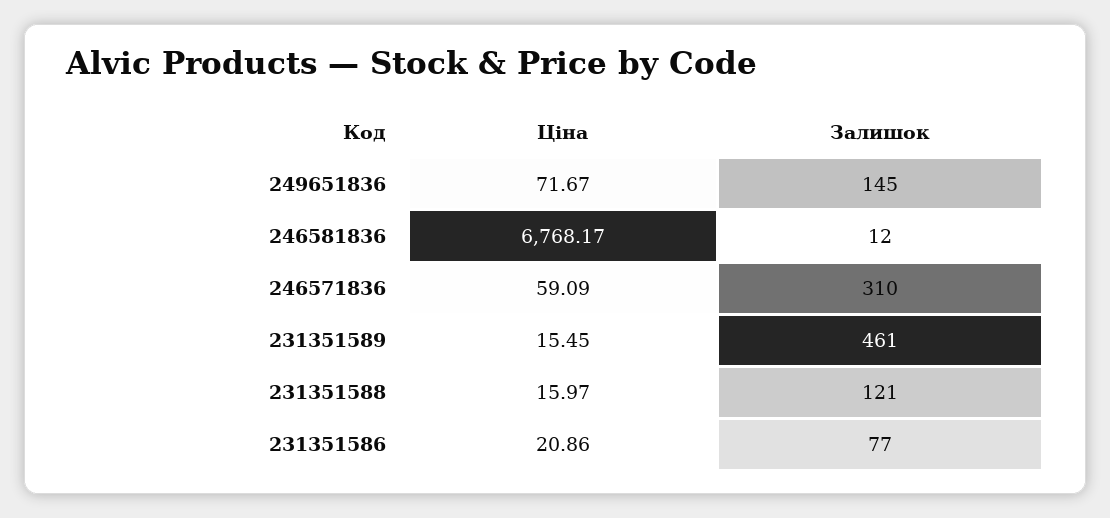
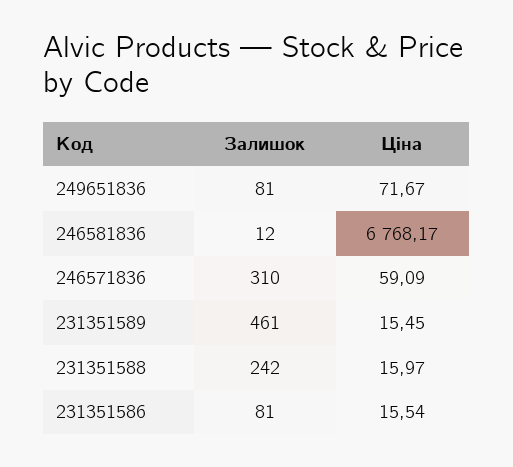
  {
    "Ціна": {
      "249651836": 71.67,
      "246581836": 6768.17,
      "246571836": 59.09,
      "231351589": 15.45,
      "231351588": 15.97,
-     "231351586": 20.86
+     "231351586": 15.54
    },
    "Залишок": {
-     "249651836": 145,
+     "249651836": 81,
      "246581836": 12,
      "246571836": 310,
      "231351589": 461,
-     "231351588": 121,
+     "231351588": 242,
-     "231351586": 77
+     "231351586": 81
    }
  }

